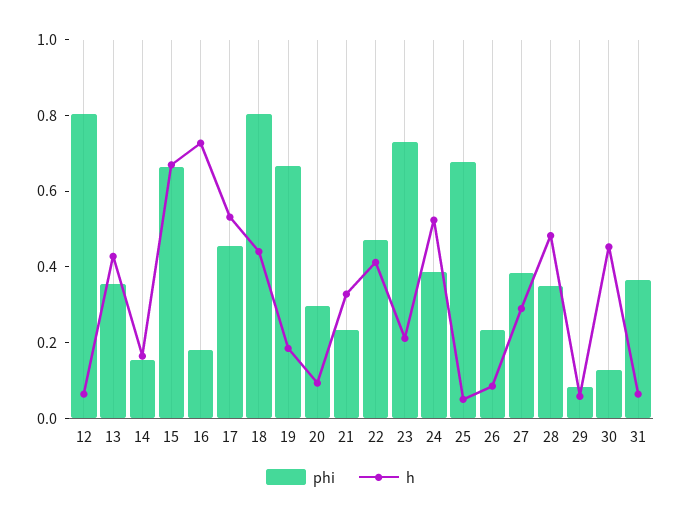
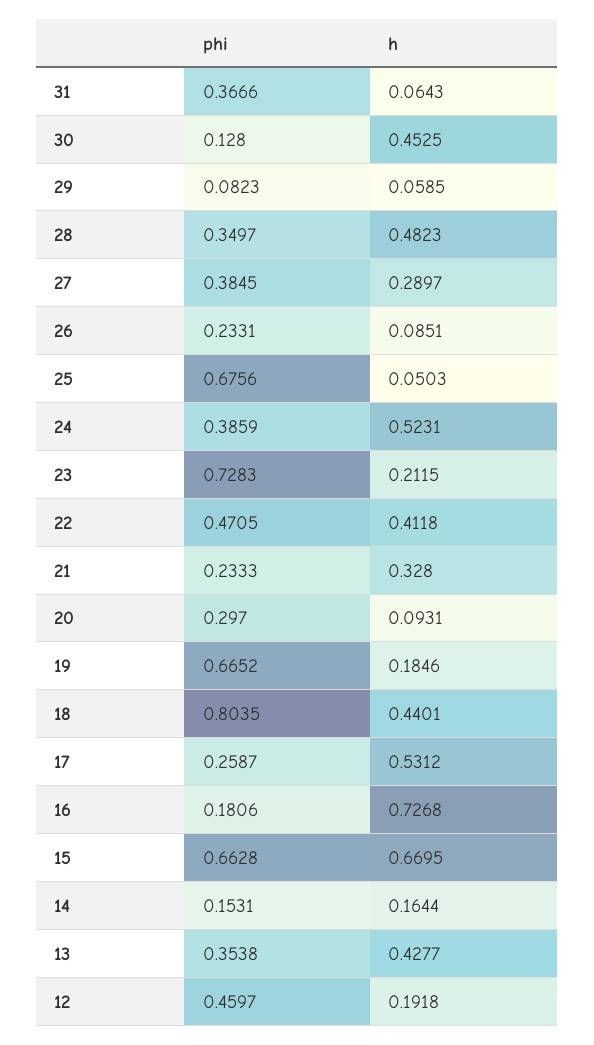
  {
    "phi": {
-     "12": 0.8,
+     "12": 0.4597,
      "13": 0.3538,
      "14": 0.1531,
      "15": 0.6628,
      "16": 0.1806,
-     "17": 0.45,
+     "17": 0.2587,
      "18": 0.8035,
      "19": 0.6652,
      "20": 0.297,
      "21": 0.2333,
      "22": 0.4705,
      "23": 0.7283,
      "24": 0.3859,
      "25": 0.6756,
      "26": 0.2331,
      "27": 0.3845,
      "28": 0.3497,
      "29": 0.0823,
      "30": 0.128,
      "31": 0.3666
    },
    "h": {
-     "12": 0.05,
+     "12": 0.1918,
      "13": 0.4277,
      "14": 0.1644,
      "15": 0.6695,
      "16": 0.7268,
      "17": 0.5312,
      "18": 0.4401,
      "19": 0.1846,
      "20": 0.0931,
      "21": 0.328,
      "22": 0.4118,
      "23": 0.2115,
      "24": 0.5231,
      "25": 0.0503,
      "26": 0.0851,
      "27": 0.2897,
      "28": 0.4823,
      "29": 0.0585,
      "30": 0.4525,
      "31": 0.0643
    }
  }

